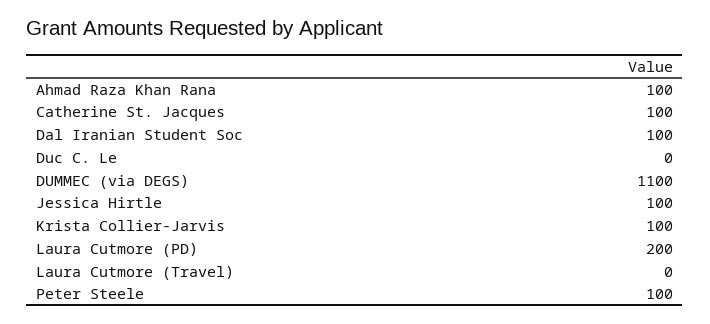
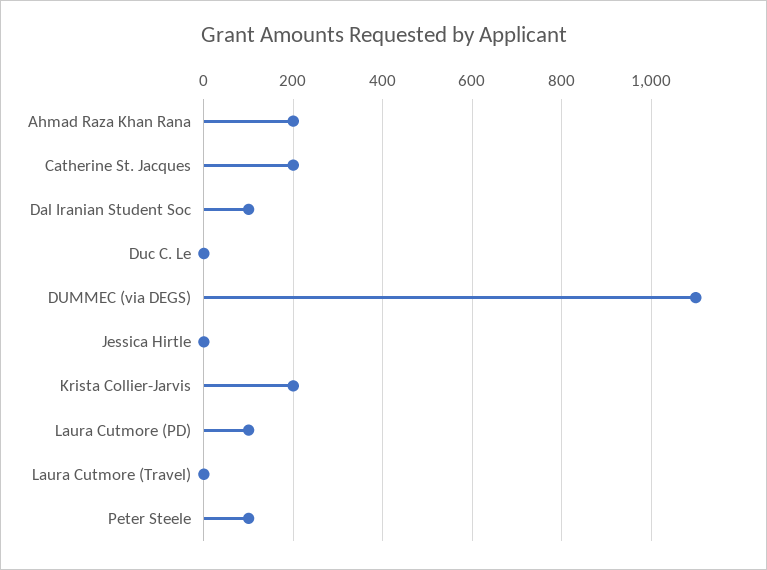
  {
-   "Ahmad Raza Khan Rana": 100,
+   "Ahmad Raza Khan Rana": 200,
-   "Catherine St. Jacques": 100,
+   "Catherine St. Jacques": 200,
    "Dal Iranian Student Soc": 100,
    "Duc C. Le": 0,
    "DUMMEC (via DEGS)": 1100,
-   "Jessica Hirtle": 100,
+   "Jessica Hirtle": 0,
-   "Krista Collier-Jarvis": 100,
+   "Krista Collier-Jarvis": 200,
-   "Laura Cutmore (PD)": 200,
+   "Laura Cutmore (PD)": 100,
    "Laura Cutmore (Travel)": 0,
    "Peter Steele": 100
  }

